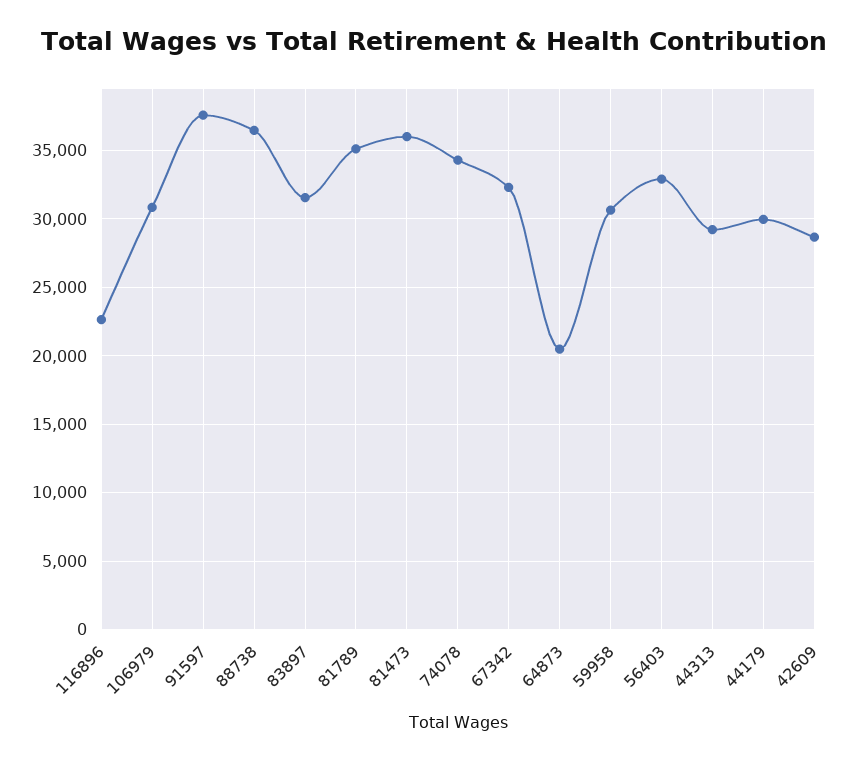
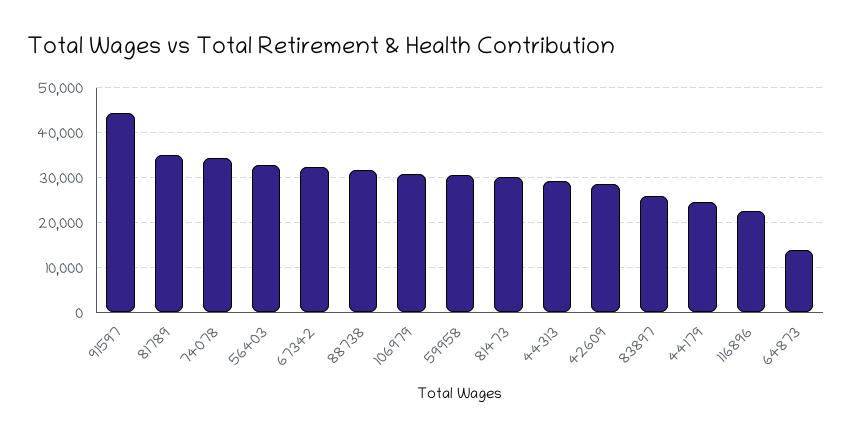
  {
    "116896": 22500,
    "106979": 31000,
-   "91597": 37500,
+   "91597": 44000,
-   "88738": 36500,
+   "88738": 32000,
-   "83897": 31500,
+   "83897": 26000,
    "81789": 35000,
-   "81473": 36000,
+   "81473": 30000,
    "74078": 34500,
    "67342": 32500,
-   "64873": 20500,
+   "64873": 14000,
    "59958": 30500,
    "56403": 33000,
    "44313": 29000,
-   "44179": 30000,
+   "44179": 24000,
    "42609": 28500
  }

